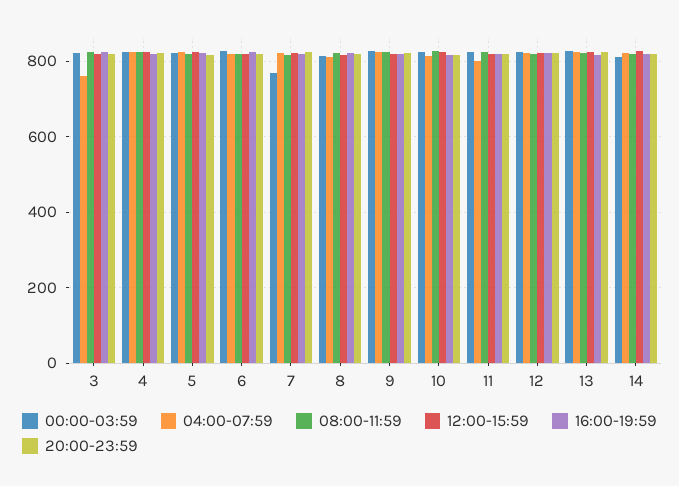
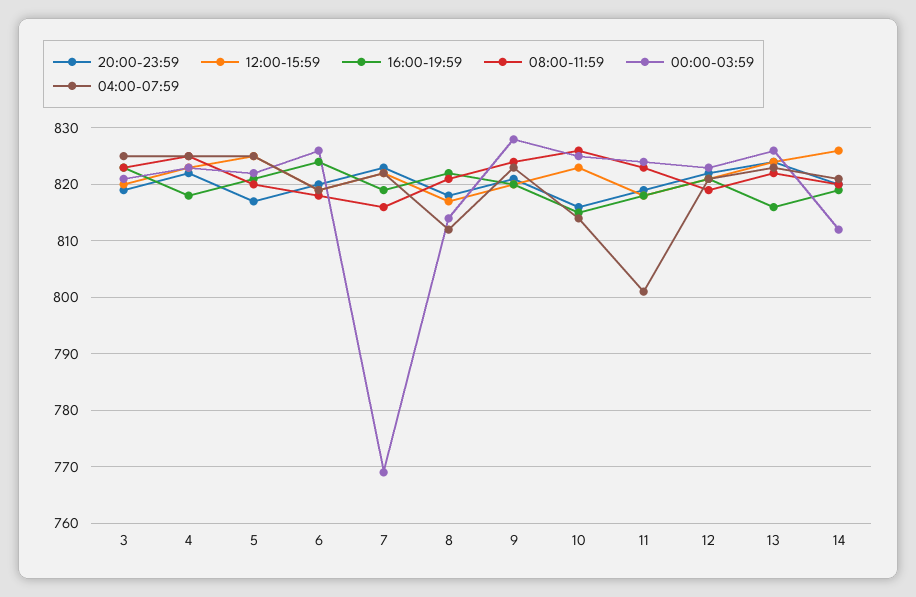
  {
    "00:00-03:59": {
      "3": 820,
      "4": 825,
      "5": 820,
      "6": 825,
      "7": 770,
      "8": 815,
      "9": 830,
      "10": 825,
      "11": 825,
      "12": 825,
      "13": 825,
      "14": 810
    },
    "04:00-07:59": {
-     "3": 760,
+     "3": 825,
      "4": 825,
      "5": 825,
      "6": 820,
      "7": 820,
      "8": 810,
      "9": 825,
      "10": 815,
      "11": 800,
      "12": 820,
      "13": 825,
      "14": 820
    },
    "08:00-11:59": {
      "3": 825,
      "4": 825,
      "5": 820,
      "6": 820,
      "7": 815,
      "8": 820,
      "9": 825,
      "10": 825,
      "11": 825,
      "12": 820,
      "13": 820,
      "14": 820
    },
    "12:00-15:59": {
      "3": 820,
      "4": 825,
      "5": 825,
      "6": 820,
      "7": 820,
      "8": 815,
      "9": 820,
      "10": 825,
      "11": 820,
      "12": 820,
      "13": 825,
      "14": 825
    },
    "16:00-19:59": {
      "3": 825,
      "4": 820,
      "5": 820,
      "6": 825,
      "7": 820,
      "8": 820,
      "9": 820,
      "10": 815,
      "11": 820,
      "12": 820,
      "13": 815,
      "14": 820
    },
    "20:00-23:59": {
      "3": 820,
      "4": 820,
      "5": 815,
      "6": 820,
      "7": 825,
      "8": 820,
      "9": 820,
      "10": 815,
      "11": 820,
      "12": 820,
      "13": 825,
      "14": 820
    }
  }

